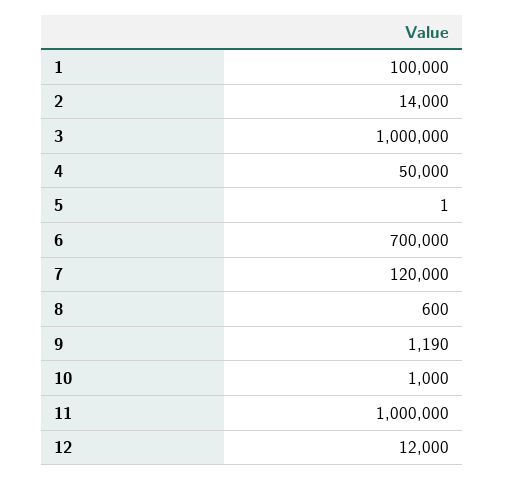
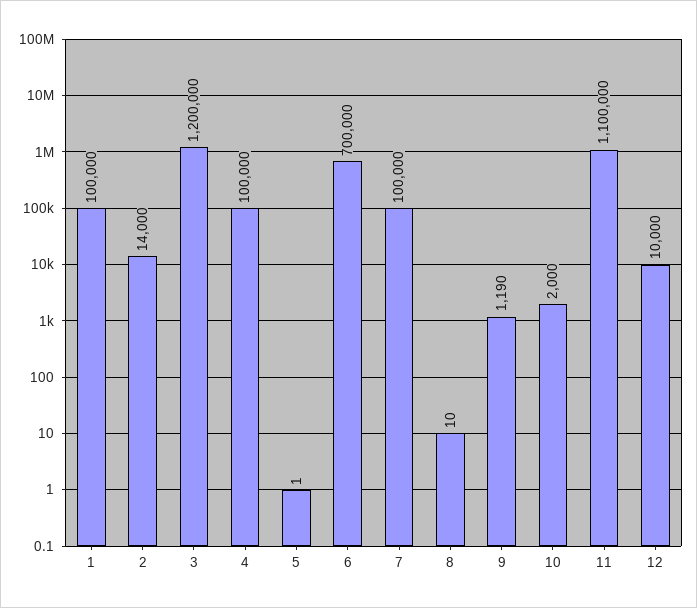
  {
    "1": 100000,
    "2": 14000,
-   "3": 1000000,
+   "3": 1200000,
-   "4": 50000,
+   "4": 100000,
    "5": 1,
    "6": 700000,
-   "7": 120000,
+   "7": 100000,
-   "8": 600,
+   "8": 10,
    "9": 1190,
-   "10": 1000,
+   "10": 2000,
-   "11": 1000000,
+   "11": 1100000,
-   "12": 12000
+   "12": 10000
  }

